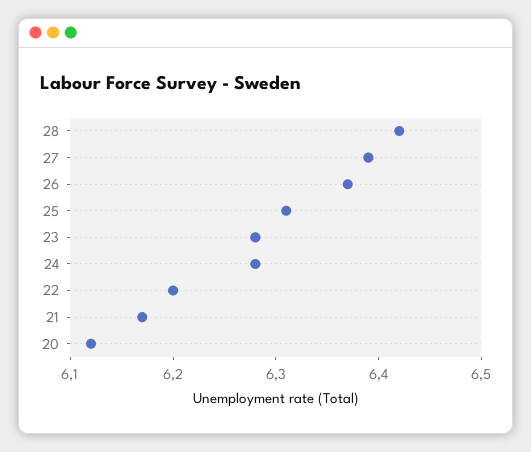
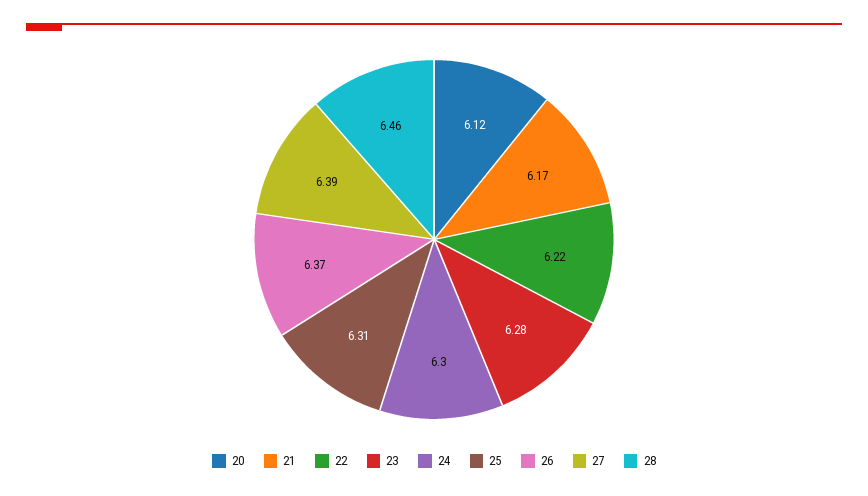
  {
-   "28": 6.42,
+   "28": 6.46,
    "27": 6.39,
    "26": 6.37,
    "25": 6.31,
    "23": 6.28,
-   "24": 6.28,
+   "24": 6.3,
-   "22": 6.2,
+   "22": 6.22,
    "21": 6.17,
    "20": 6.12
  }

